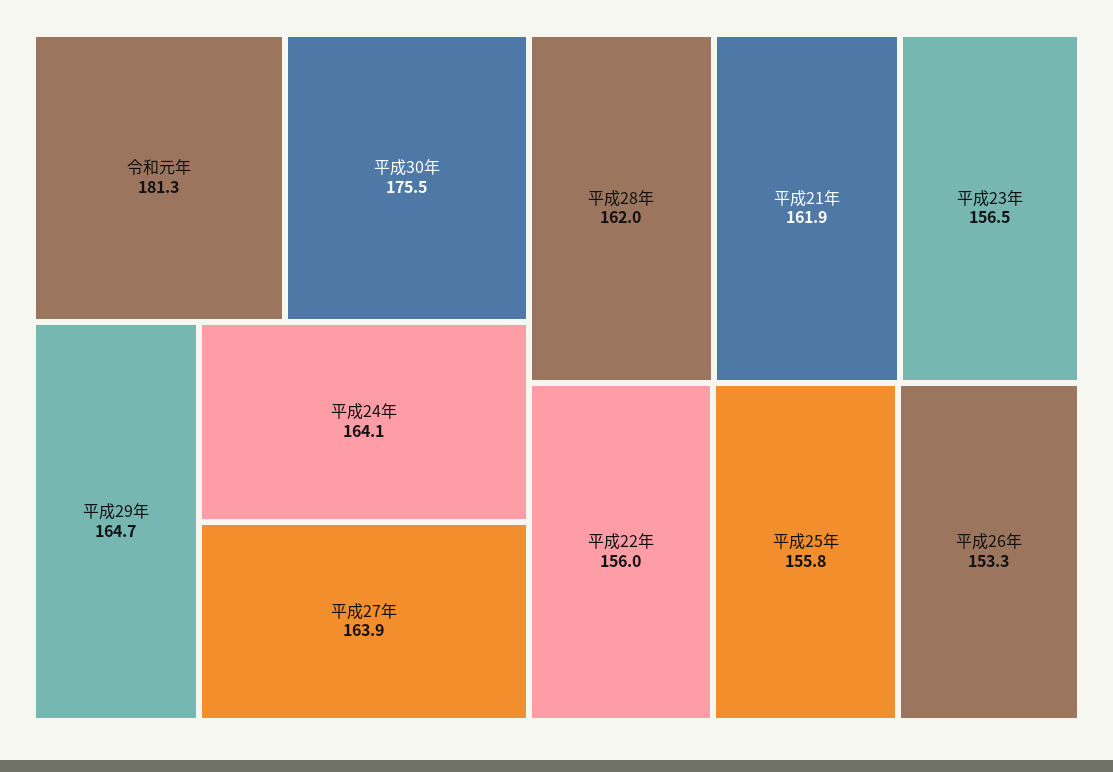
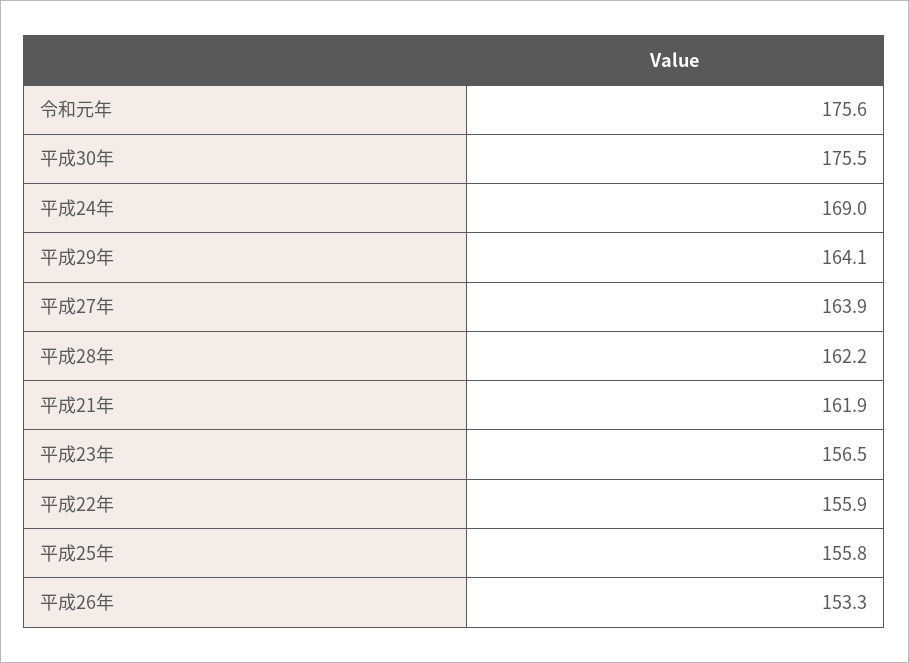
  {
-   "令和元年": 181.3,
+   "令和元年": 175.6,
    "平成30年": 175.5,
-   "平成29年": 164.7,
+   "平成29年": 164.1,
-   "平成24年": 164.1,
+   "平成24年": 169,
    "平成27年": 163.9,
-   "平成28年": 162,
+   "平成28年": 162.2,
    "平成21年": 161.9,
    "平成23年": 156.5,
-   "平成22年": 156,
+   "平成22年": 155.9,
    "平成25年": 155.8,
    "平成26年": 153.3
  }

